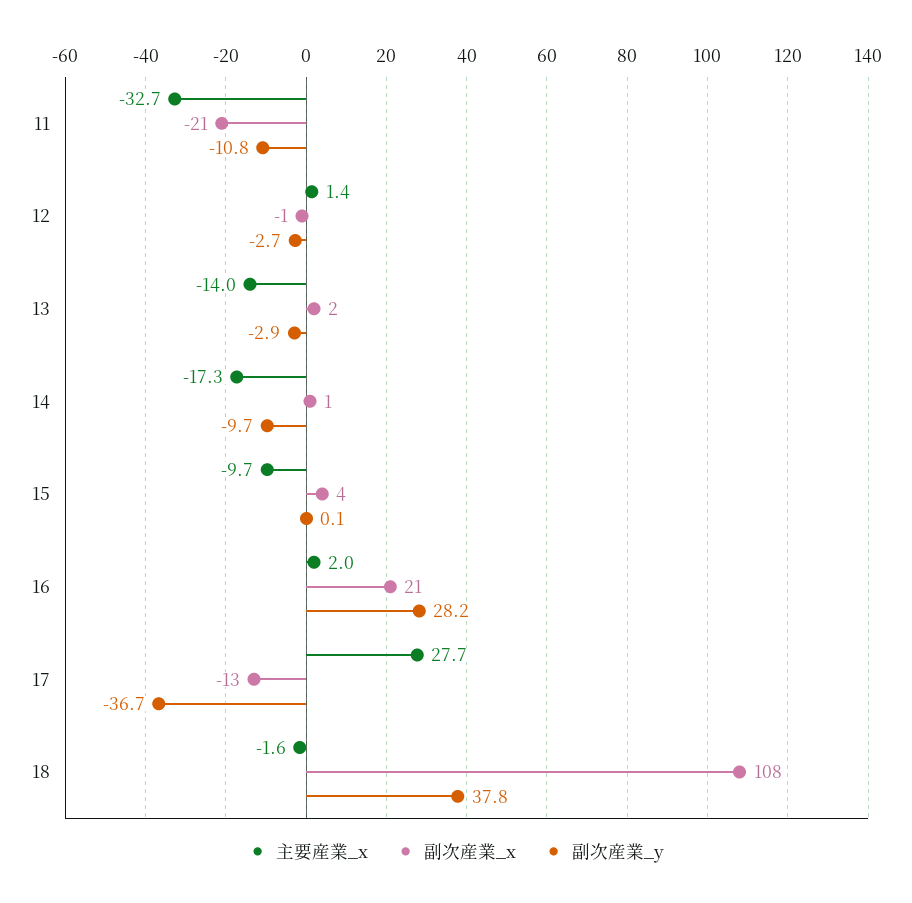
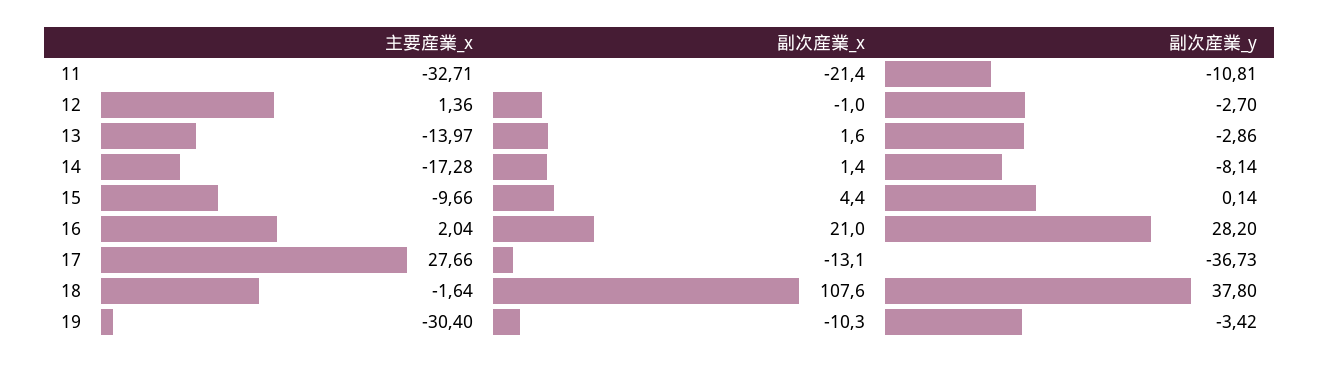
  {
    "主要産業_x": {
      "11": -32.71,
      "12": 1.36,
      "13": -13.97,
      "14": -17.28,
      "15": -9.66,
      "16": 2.04,
      "17": 27.66,
-     "18": -1.64
+     "18": -1.64,
+     "19": -30.4
    },
    "副次産業_x": {
      "11": -21.4,
      "12": -1,
      "13": 1.6,
      "14": 1.4,
      "15": 4.4,
      "16": 21,
      "17": -13.1,
-     "18": 107.6
+     "18": 107.6,
+     "19": -10.3
    },
    "副次産業_y": {
      "11": -10.81,
      "12": -2.7,
      "13": -2.86,
-     "14": -9.7,
+     "14": -8.14,
      "15": 0.14,
      "16": 28.2,
      "17": -36.73,
-     "18": 37.8
+     "18": 37.8,
+     "19": -3.42
    }
  }

